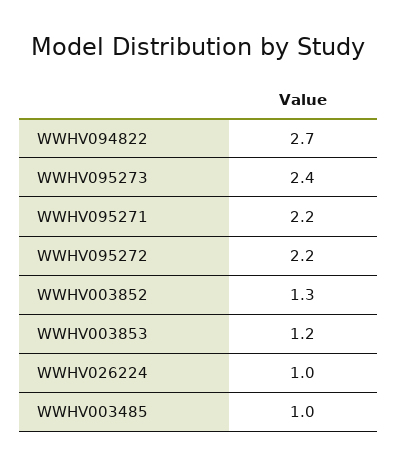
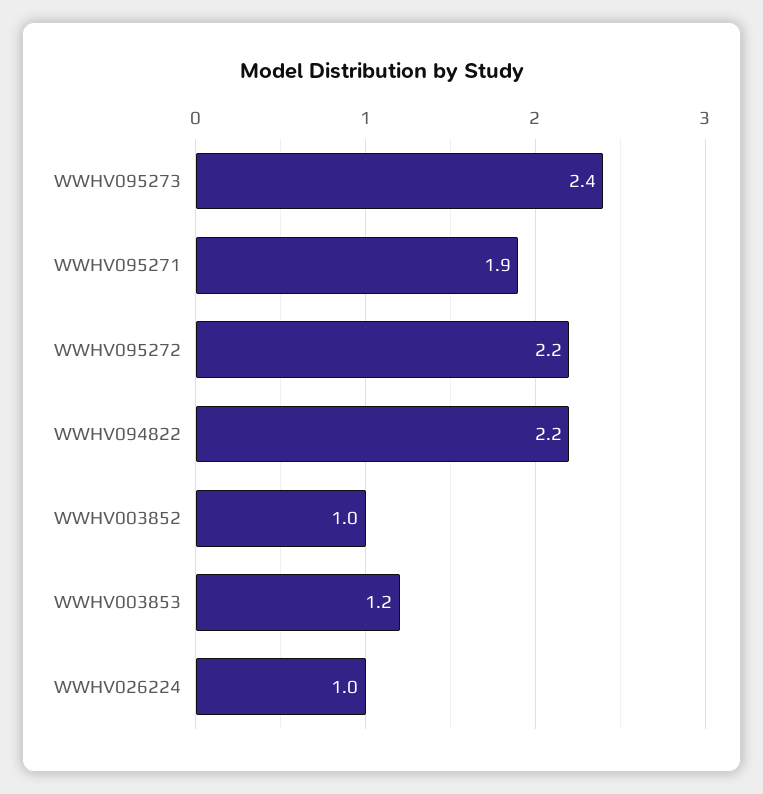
  {
-   "WWHV094822": 2.7,
+   "WWHV094822": 2.2,
    "WWHV095273": 2.4,
-   "WWHV095271": 2.2,
+   "WWHV095271": 1.9,
    "WWHV095272": 2.2,
-   "WWHV003852": 1.3,
+   "WWHV003852": 1,
    "WWHV003853": 1.2,
-   "WWHV026224": 1,
+   "WWHV026224": 1
-   "WWHV003485": 1
  }

